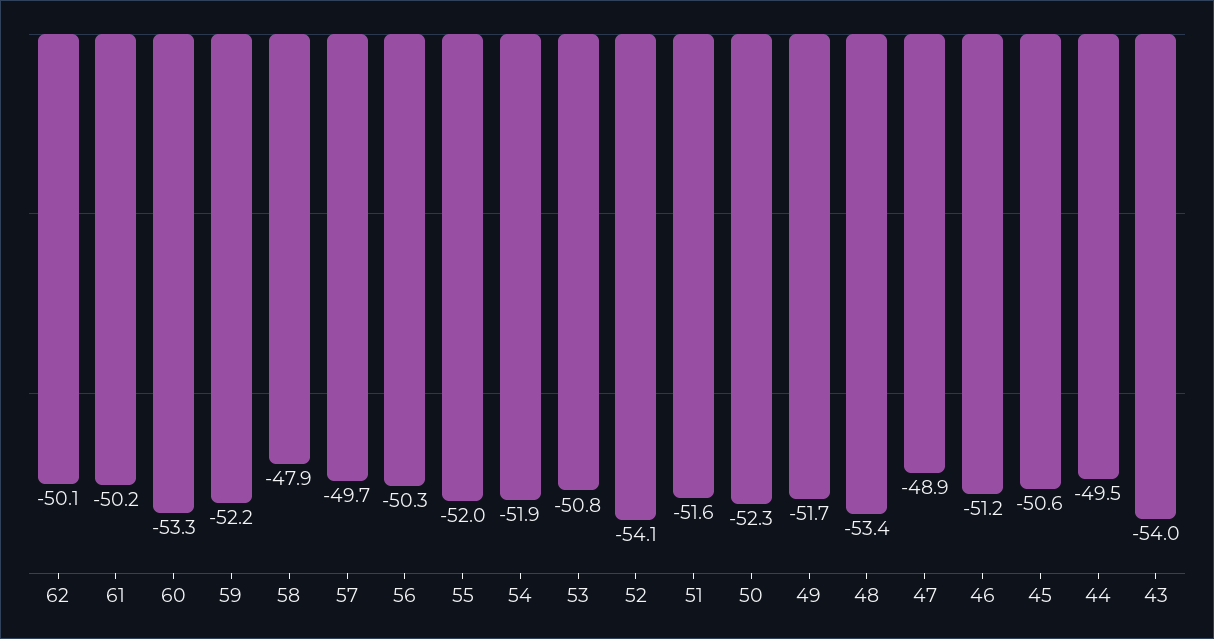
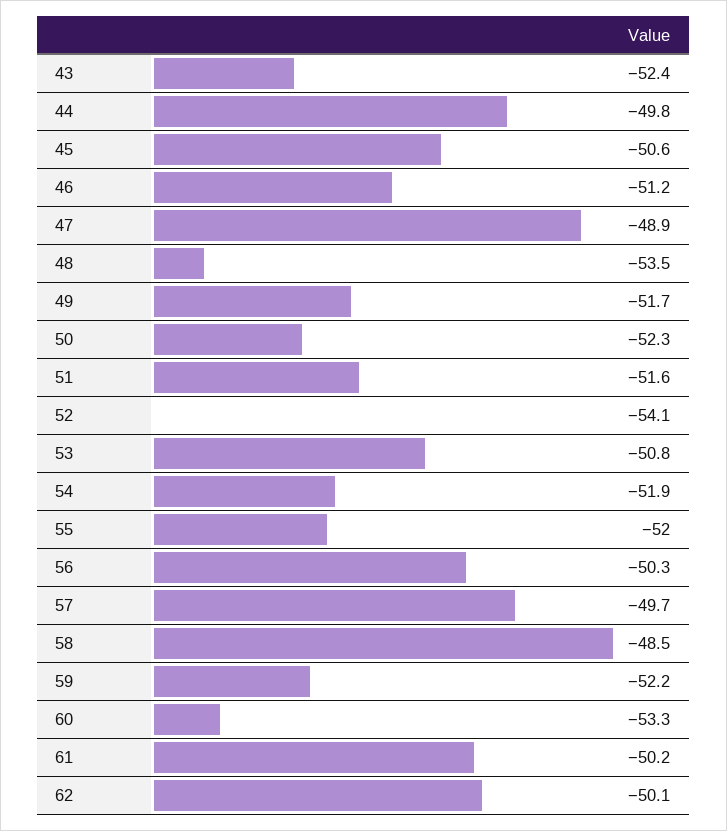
  {
    "62": -50.1,
    "61": -50.2,
    "60": -53.3,
    "59": -52.2,
-   "58": -47.9,
+   "58": -48.5,
    "57": -49.7,
    "56": -50.3,
    "55": -52,
    "54": -51.9,
    "53": -50.8,
    "52": -54.1,
    "51": -51.6,
    "50": -52.3,
    "49": -51.7,
-   "48": -53.4,
+   "48": -53.5,
    "47": -48.9,
    "46": -51.2,
    "45": -50.6,
-   "44": -49.5,
+   "44": -49.8,
-   "43": -54
+   "43": -52.4
  }

